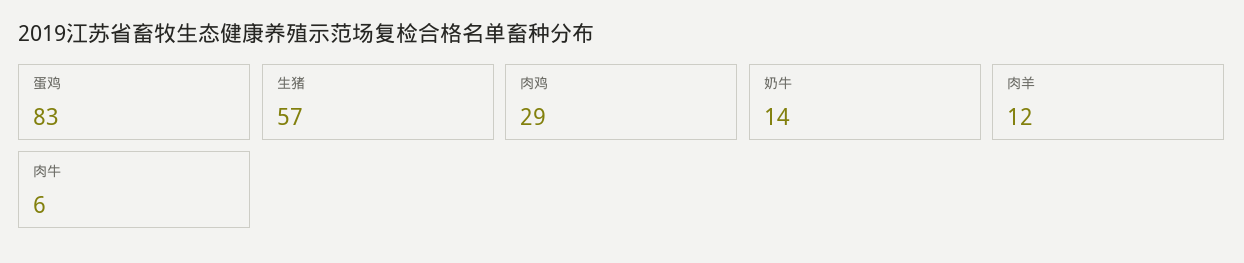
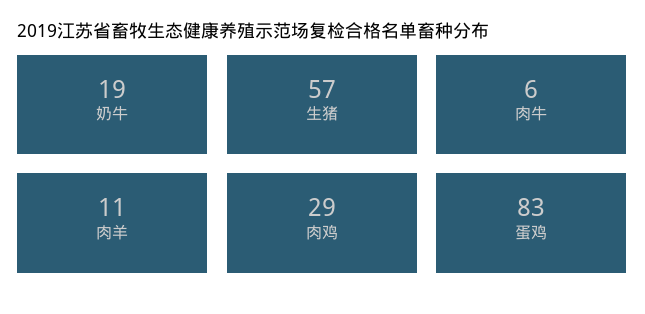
  {
    "蛋鸡": 83,
    "生猪": 57,
    "肉鸡": 29,
-   "奶牛": 14,
+   "奶牛": 19,
-   "肉羊": 12,
+   "肉羊": 11,
    "肉牛": 6
  }

